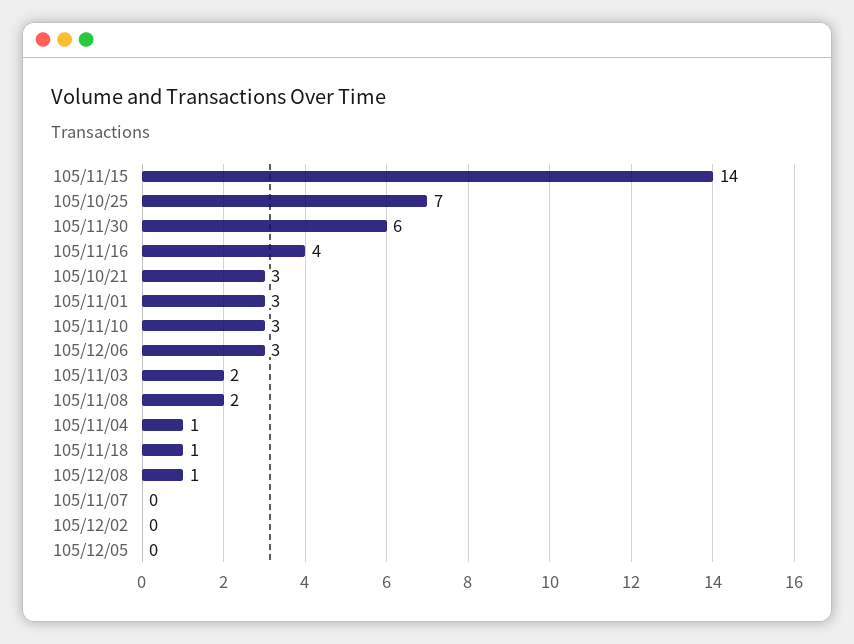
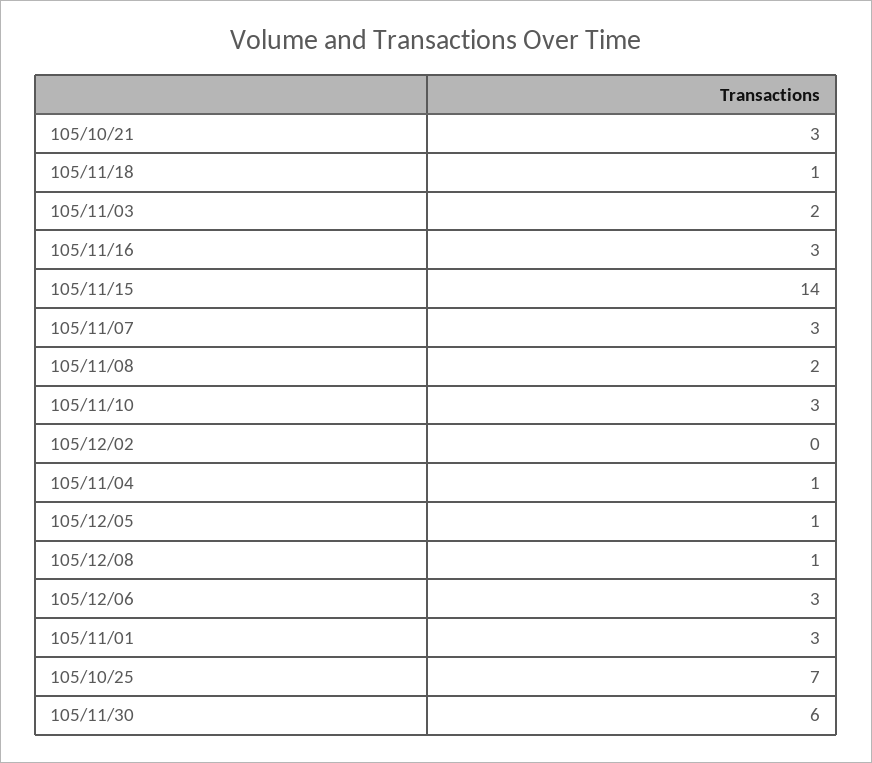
  {
    "105/11/15": 14,
    "105/10/25": 7,
    "105/11/30": 6,
-   "105/11/16": 4,
+   "105/11/16": 3,
    "105/10/21": 3,
    "105/11/01": 3,
    "105/11/10": 3,
    "105/12/06": 3,
    "105/11/03": 2,
    "105/11/08": 2,
    "105/11/04": 1,
    "105/11/18": 1,
    "105/12/08": 1,
-   "105/11/07": 0,
+   "105/11/07": 3,
    "105/12/02": 0,
-   "105/12/05": 0
+   "105/12/05": 1
  }

